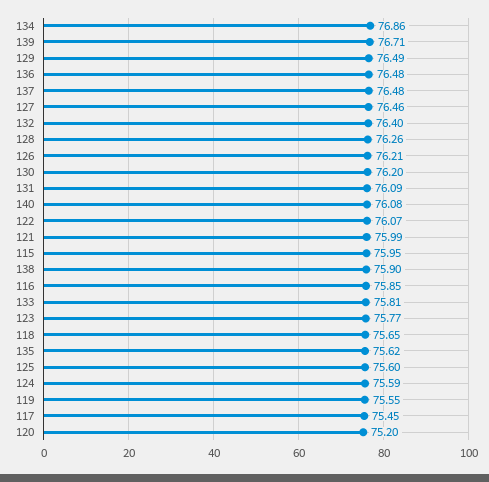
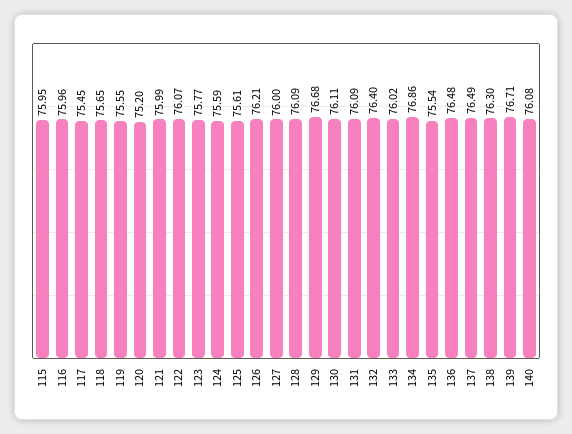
  {
    "134": 76.86,
    "139": 76.71,
-   "129": 76.49,
+   "129": 76.68,
    "136": 76.48,
-   "137": 76.48,
+   "137": 76.49,
-   "127": 76.46,
+   "127": 76,
    "132": 76.4,
-   "128": 76.26,
+   "128": 76.09,
    "126": 76.21,
-   "130": 76.2,
+   "130": 76.11,
    "131": 76.09,
    "140": 76.08,
    "122": 76.07,
    "121": 75.99,
    "115": 75.95,
-   "138": 75.9,
+   "138": 76.3,
-   "116": 75.85,
+   "116": 75.96,
-   "133": 75.81,
+   "133": 76.02,
    "123": 75.77,
    "118": 75.65,
-   "135": 75.62,
+   "135": 75.54,
-   "125": 75.6,
+   "125": 75.61,
    "124": 75.59,
    "119": 75.55,
    "117": 75.45,
    "120": 75.2
  }

